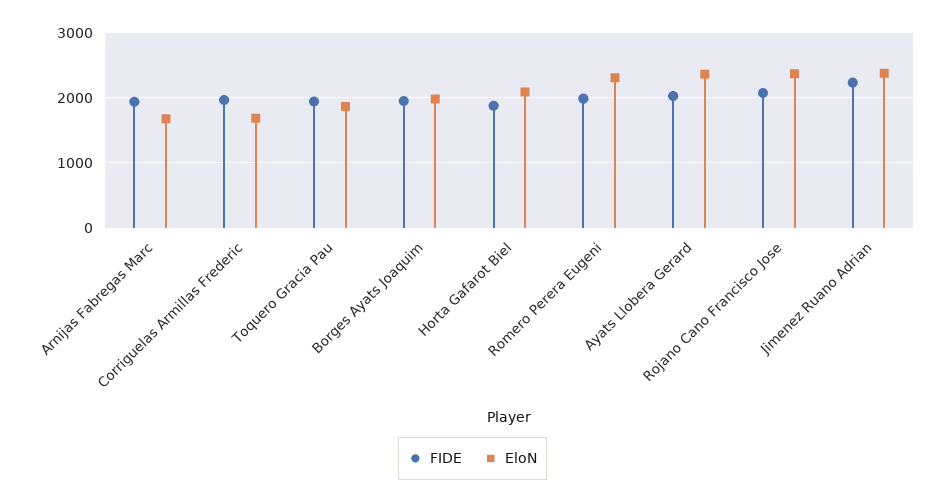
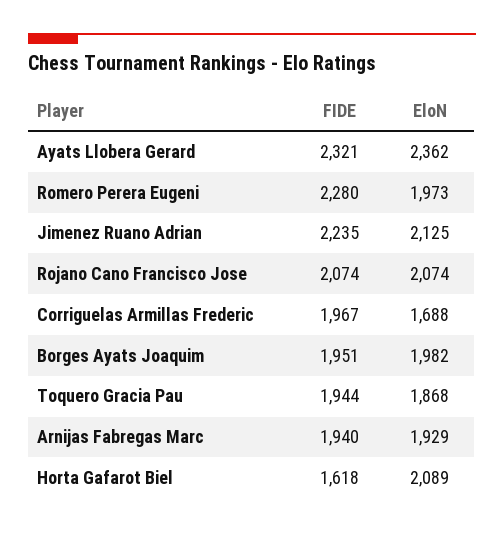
  {
    "FIDE": {
      "Arnijas Fabregas Marc": 1940,
      "Corriguelas Armillas Frederic": 1967,
      "Toquero Gracia Pau": 1944,
      "Borges Ayats Joaquim": 1951,
-     "Horta Gafarot Biel": 1900,
+     "Horta Gafarot Biel": 1618,
-     "Romero Perera Eugeni": 2000,
+     "Romero Perera Eugeni": 2280,
-     "Ayats Llobera Gerard": 2000,
+     "Ayats Llobera Gerard": 2321,
      "Rojano Cano Francisco Jose": 2074,
      "Jimenez Ruano Adrian": 2235
    },
    "EloN": {
-     "Arnijas Fabregas Marc": 1700,
+     "Arnijas Fabregas Marc": 1929,
      "Corriguelas Armillas Frederic": 1688,
      "Toquero Gracia Pau": 1868,
      "Borges Ayats Joaquim": 1982,
      "Horta Gafarot Biel": 2089,
-     "Romero Perera Eugeni": 2300,
+     "Romero Perera Eugeni": 1973,
      "Ayats Llobera Gerard": 2362,
-     "Rojano Cano Francisco Jose": 2400,
+     "Rojano Cano Francisco Jose": 2074,
-     "Jimenez Ruano Adrian": 2400
+     "Jimenez Ruano Adrian": 2125
    }
  }

